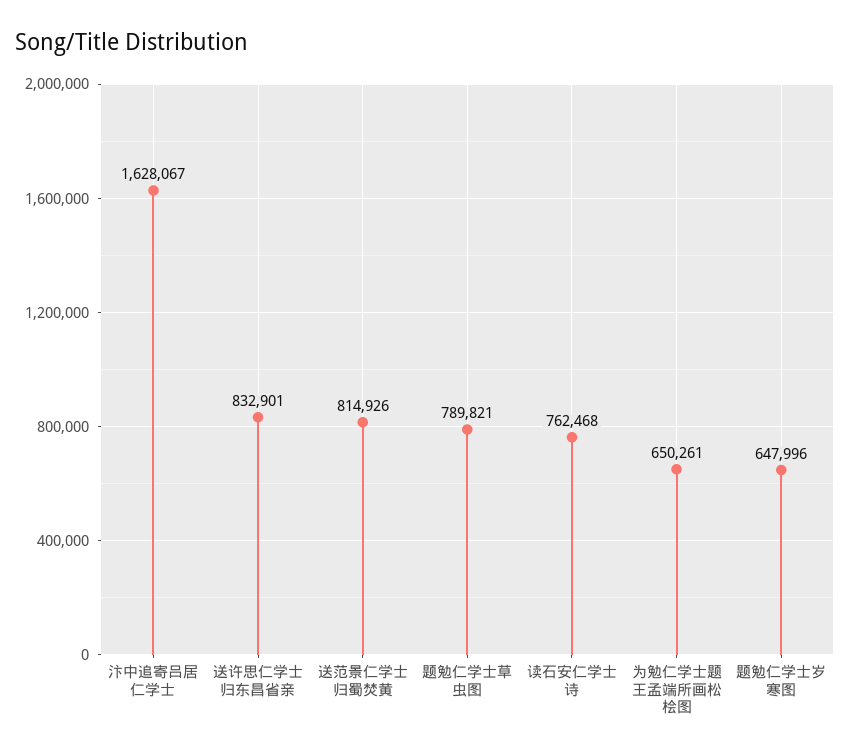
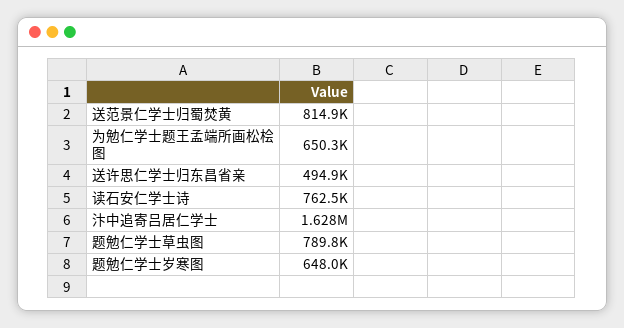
  {
    "汴中追寄吕居仁学士": 1628067,
-   "送许思仁学士归东昌省亲": 832901,
+   "送许思仁学士归东昌省亲": 494900,
    "送范景仁学士归蜀焚黄": 814926,
    "题勉仁学士草虫图": 789821,
    "读石安仁学士诗": 762468,
    "为勉仁学士题王孟端所画松桧图": 650261,
    "题勉仁学士岁寒图": 647996
  }

